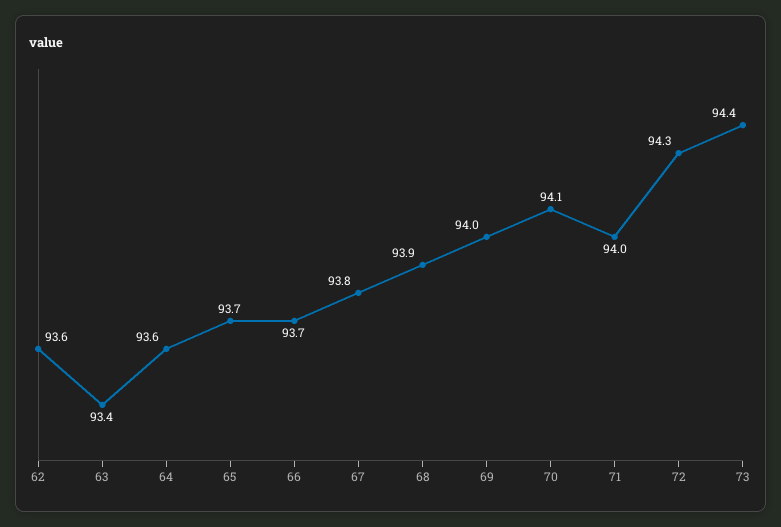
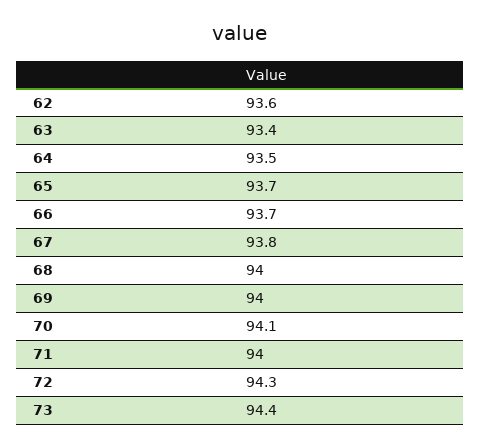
  {
    "62": 93.6,
    "63": 93.4,
-   "64": 93.6,
+   "64": 93.5,
    "65": 93.7,
    "66": 93.7,
    "67": 93.8,
-   "68": 93.9,
+   "68": 94,
    "69": 94,
    "70": 94.1,
    "71": 94,
    "72": 94.3,
    "73": 94.4
  }

